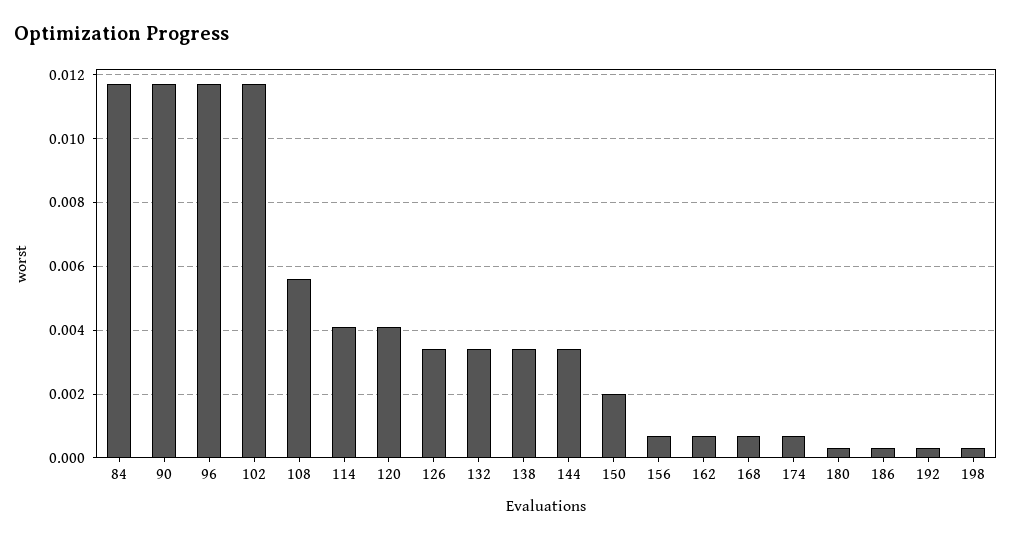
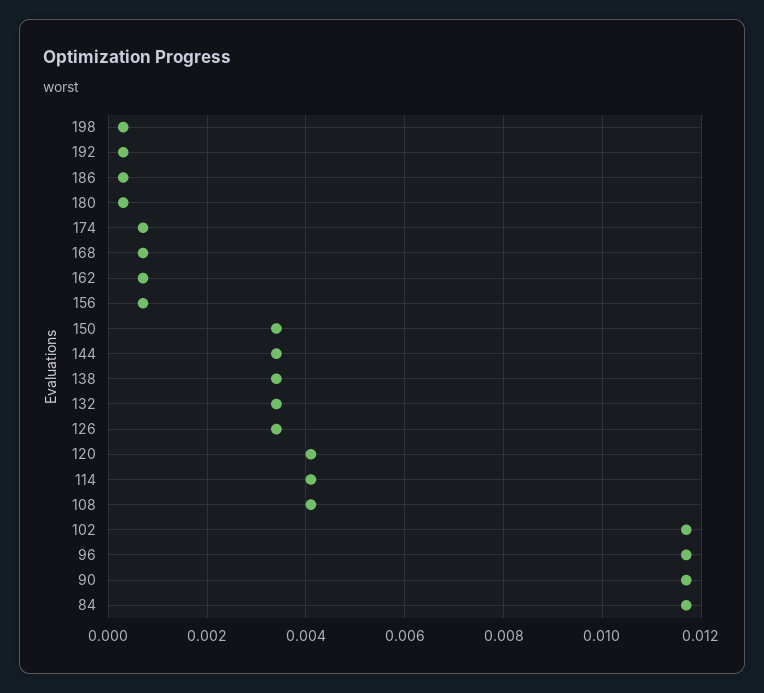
  {
    "84": 0.0115,
    "90": 0.0115,
    "96": 0.0115,
    "102": 0.0115,
-   "108": 0.0055,
+   "108": 0.004,
    "114": 0.004,
    "120": 0.004,
    "126": 0.0035,
    "132": 0.0035,
    "138": 0.0035,
    "144": 0.0035,
-   "150": 0.002,
+   "150": 0.0035,
    "156": 0.0005,
    "162": 0.0005,
    "168": 0.0005,
    "174": 0.0005,
    "180": 0.0005,
    "186": 0.0005,
    "192": 0.0005,
    "198": 0.0005
  }

